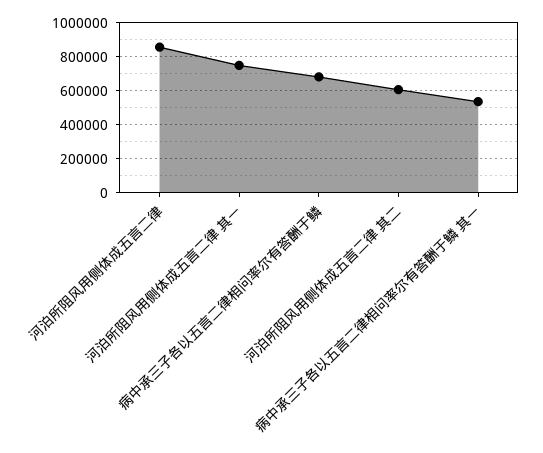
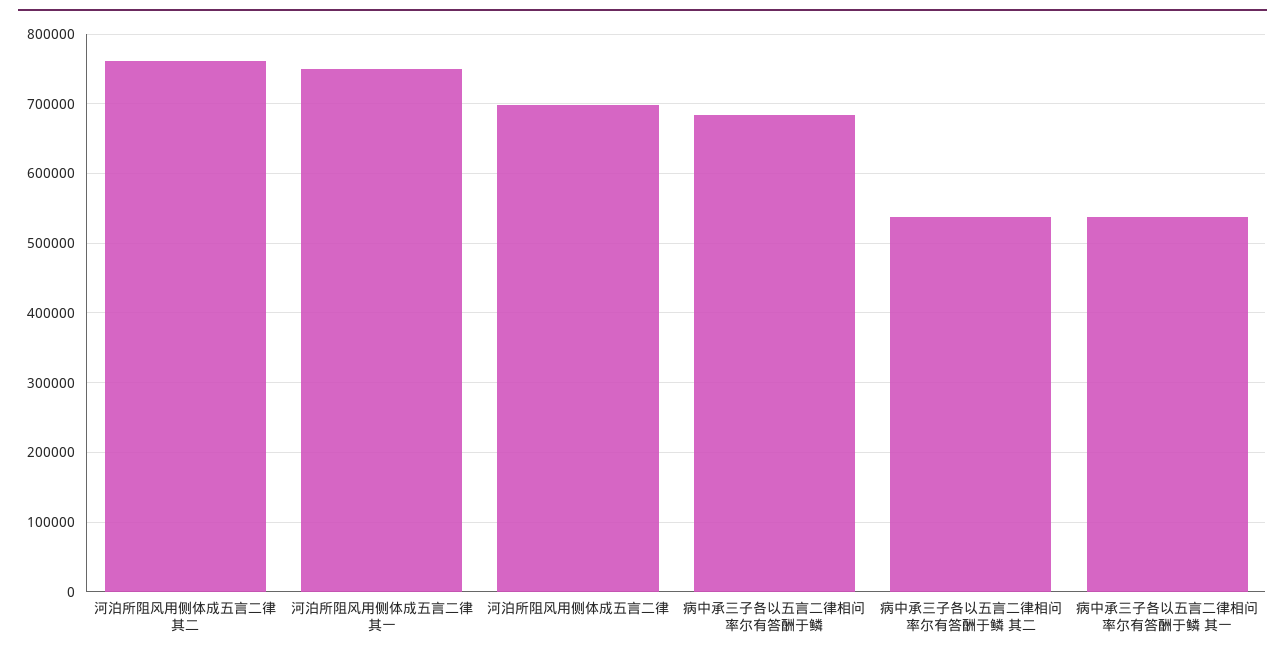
  {
-   "河泊所阻风用侧体成五言二律": 850000,
+   "河泊所阻风用侧体成五言二律": 700000,
    "河泊所阻风用侧体成五言二律 其一": 750000,
    "病中承三子各以五言二律相问率尔有答酬于鳞": 680000,
-   "河泊所阻风用侧体成五言二律 其二": 600000,
+   "河泊所阻风用侧体成五言二律 其二": 760000,
-   "病中承三子各以五言二律相问率尔有答酬于鳞 其一": 540000
+   "病中承三子各以五言二律相问率尔有答酬于鳞 其一": 540000,
+   "病中承三子各以五言二律相问率尔有答酬于鳞 其二": 540000
  }

